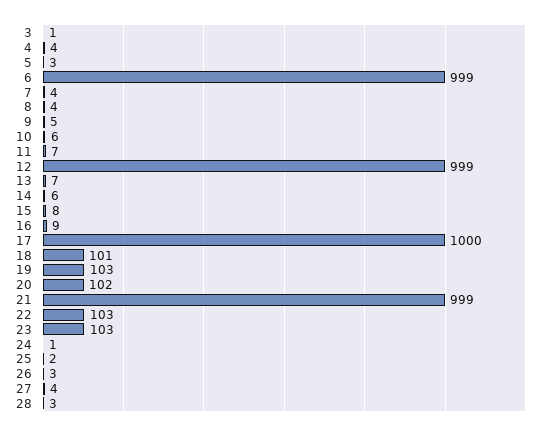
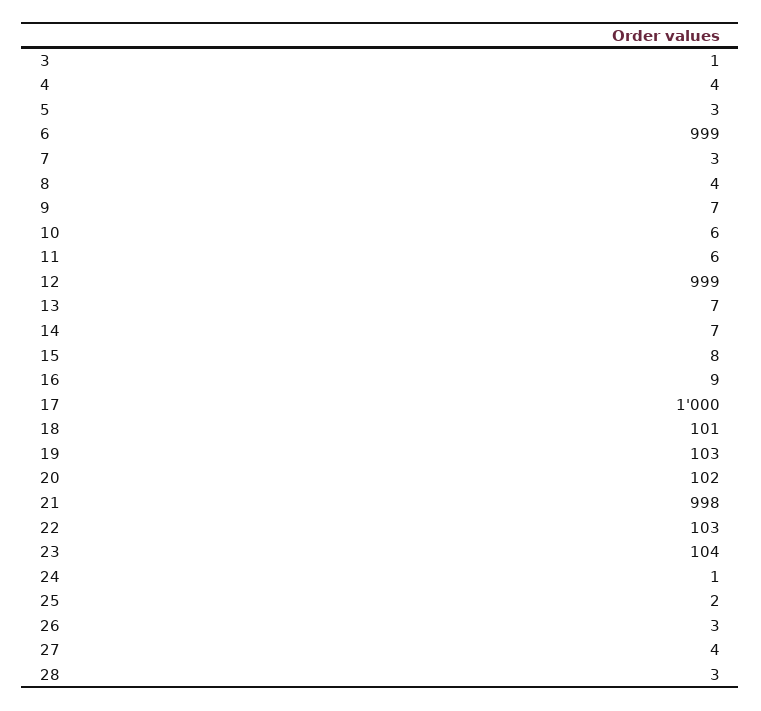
  {
    "3": 1,
    "4": 4,
    "5": 3,
    "6": 999,
-   "7": 4,
+   "7": 3,
    "8": 4,
-   "9": 5,
+   "9": 7,
    "10": 6,
-   "11": 7,
+   "11": 6,
    "12": 999,
    "13": 7,
-   "14": 6,
+   "14": 7,
    "15": 8,
    "16": 9,
    "17": 1000,
    "18": 101,
    "19": 103,
    "20": 102,
-   "21": 999,
+   "21": 998,
    "22": 103,
-   "23": 103,
+   "23": 104,
    "24": 1,
    "25": 2,
    "26": 3,
    "27": 4,
    "28": 3
  }

